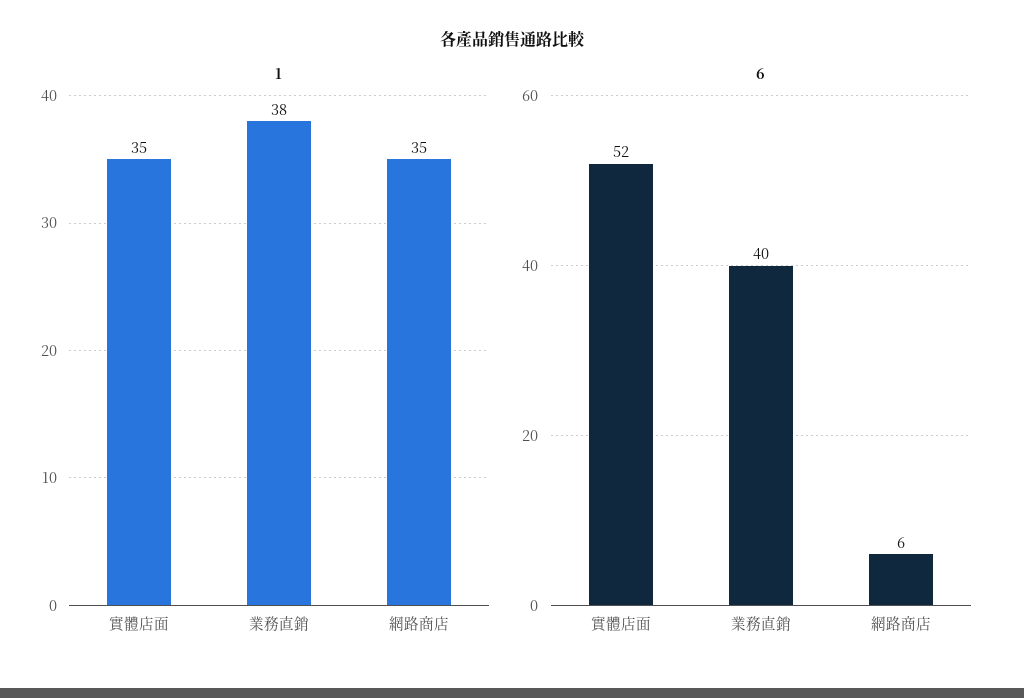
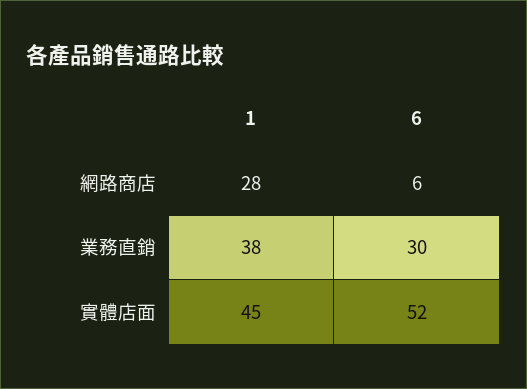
  {
    "1": {
-     "實體店面": 35,
+     "實體店面": 45,
      "業務直銷": 38,
-     "網路商店": 35
+     "網路商店": 28
    },
    "6": {
      "實體店面": 52,
-     "業務直銷": 40,
+     "業務直銷": 30,
      "網路商店": 6
    }
  }

